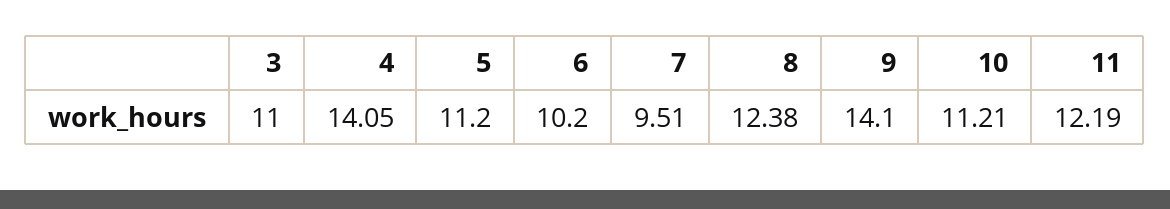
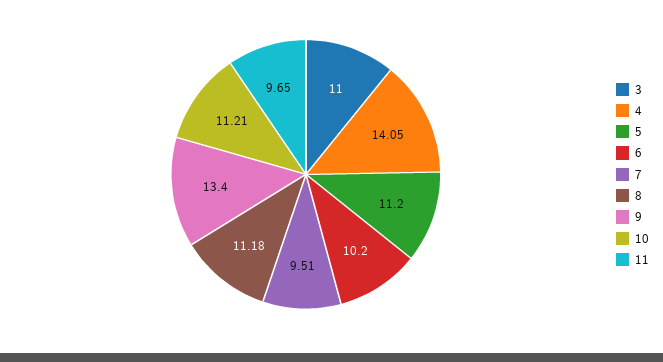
  {
    "3": 11,
    "4": 14.05,
    "5": 11.2,
    "6": 10.2,
    "7": 9.51,
-   "8": 12.38,
+   "8": 11.18,
-   "9": 14.1,
+   "9": 13.4,
    "10": 11.21,
-   "11": 12.19
+   "11": 9.65
  }

